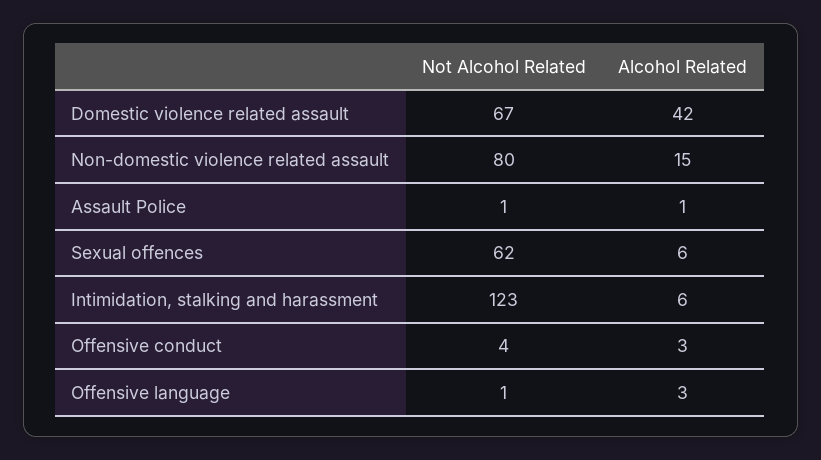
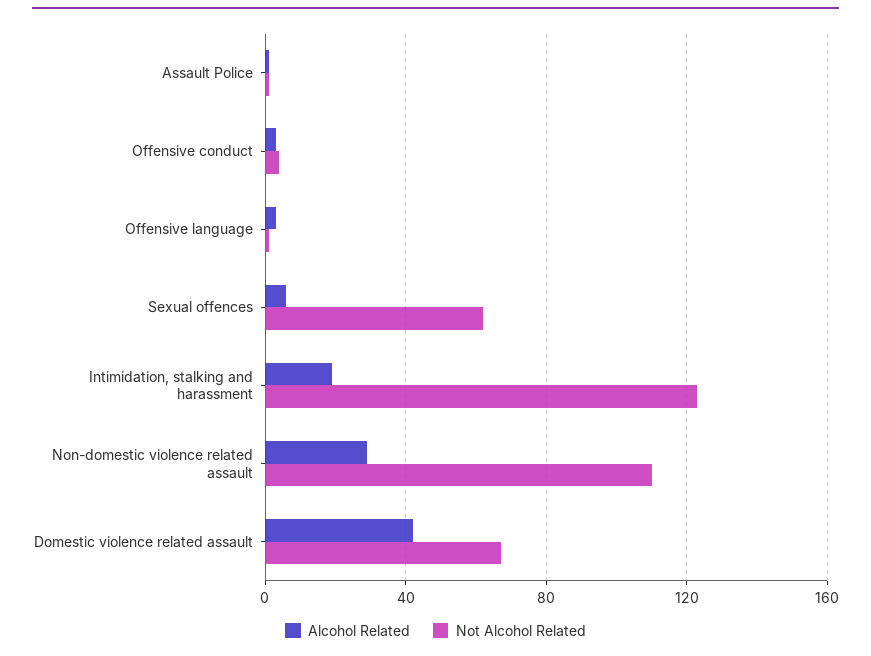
  {
    "Not Alcohol Related": {
      "Domestic violence related assault": 67,
-     "Non-domestic violence related assault": 80,
+     "Non-domestic violence related assault": 110,
      "Assault Police": 1,
      "Sexual offences": 62,
      "Intimidation, stalking and harassment": 123,
      "Offensive conduct": 4,
      "Offensive language": 1
    },
    "Alcohol Related": {
      "Domestic violence related assault": 42,
-     "Non-domestic violence related assault": 15,
+     "Non-domestic violence related assault": 30,
      "Assault Police": 1,
      "Sexual offences": 6,
-     "Intimidation, stalking and harassment": 6,
+     "Intimidation, stalking and harassment": 20,
      "Offensive conduct": 3,
      "Offensive language": 3
    }
  }

